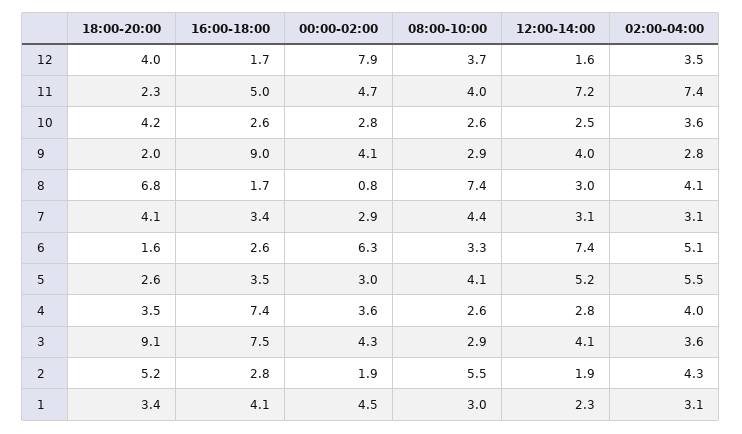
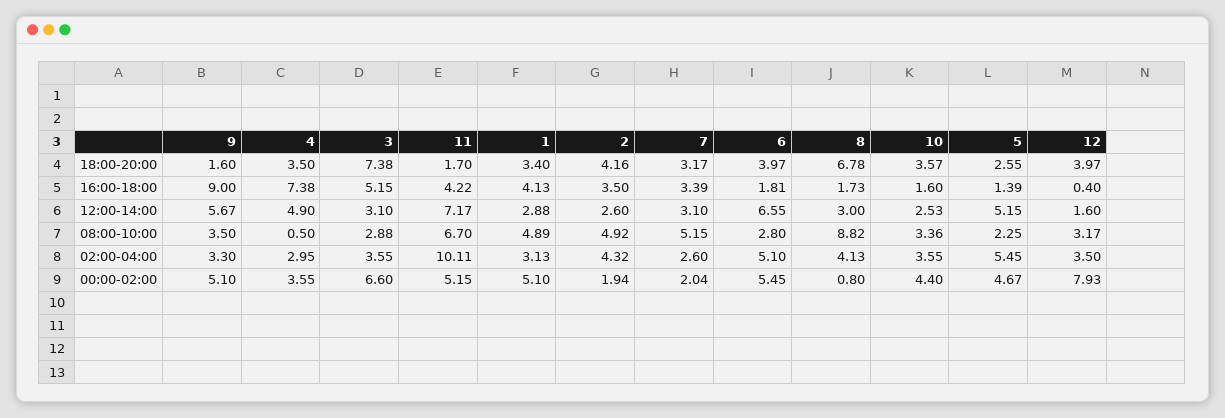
  {
    "18:00-20:00": {
      "12": 3.97,
-     "11": 2.3,
+     "11": 1.7,
-     "10": 4.2,
+     "10": 3.57,
-     "9": 2,
+     "9": 1.6,
      "8": 6.78,
-     "7": 4.1,
+     "7": 3.17,
-     "6": 1.6,
+     "6": 3.97,
      "5": 2.55,
      "4": 3.5,
-     "3": 9.1,
+     "3": 7.38,
-     "2": 5.2,
+     "2": 4.16,
      "1": 3.4
    },
    "16:00-18:00": {
-     "12": 1.7,
+     "12": 0.4,
-     "11": 5,
+     "11": 4.22,
-     "10": 2.6,
+     "10": 1.6,
      "9": 9,
      "8": 1.73,
      "7": 3.39,
-     "6": 2.6,
+     "6": 1.81,
-     "5": 3.5,
+     "5": 1.39,
      "4": 7.38,
-     "3": 7.5,
+     "3": 5.15,
-     "2": 2.8,
+     "2": 3.5,
      "1": 4.13
    },
    "00:00-02:00": {
      "12": 7.93,
-     "11": 4.7,
+     "11": 5.15,
-     "10": 2.8,
+     "10": 4.4,
-     "9": 4.1,
+     "9": 5.1,
      "8": 0.8,
-     "7": 2.9,
+     "7": 2.04,
-     "6": 6.3,
+     "6": 5.45,
-     "5": 3,
+     "5": 4.67,
      "4": 3.55,
-     "3": 4.3,
+     "3": 6.6,
      "2": 1.94,
-     "1": 4.5
+     "1": 5.1
    },
    "08:00-10:00": {
-     "12": 3.7,
+     "12": 3.17,
-     "11": 4,
+     "11": 6.7,
-     "10": 2.6,
+     "10": 3.36,
-     "9": 2.9,
+     "9": 3.5,
-     "8": 7.4,
+     "8": 8.82,
-     "7": 4.4,
+     "7": 5.15,
-     "6": 3.3,
+     "6": 2.8,
-     "5": 4.1,
+     "5": 2.25,
-     "4": 2.6,
+     "4": 0.5,
      "3": 2.88,
-     "2": 5.5,
+     "2": 4.92,
-     "1": 3
+     "1": 4.89
    },
    "12:00-14:00": {
      "12": 1.6,
      "11": 7.17,
      "10": 2.53,
-     "9": 4,
+     "9": 5.67,
      "8": 3,
      "7": 3.1,
-     "6": 7.4,
+     "6": 6.55,
      "5": 5.15,
-     "4": 2.8,
+     "4": 4.9,
-     "3": 4.1,
+     "3": 3.1,
-     "2": 1.9,
+     "2": 2.6,
-     "1": 2.3
+     "1": 2.88
    },
    "02:00-04:00": {
      "12": 3.5,
-     "11": 7.4,
+     "11": 10.11,
      "10": 3.55,
-     "9": 2.8,
+     "9": 3.3,
      "8": 4.13,
-     "7": 3.1,
+     "7": 2.6,
      "6": 5.1,
      "5": 5.45,
-     "4": 4,
+     "4": 2.95,
      "3": 3.55,
      "2": 4.32,
      "1": 3.13
    }
  }

